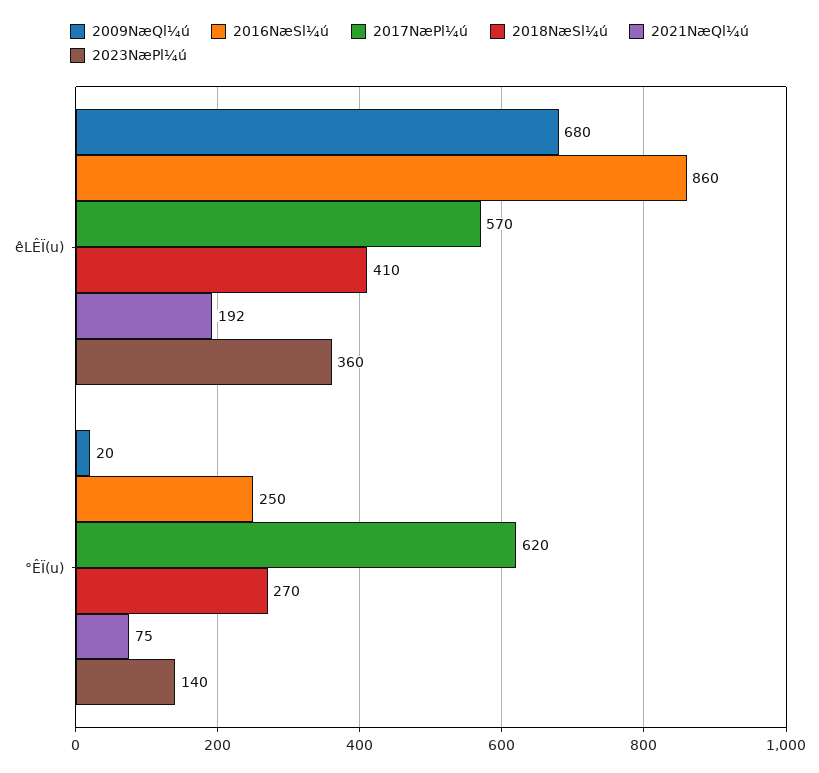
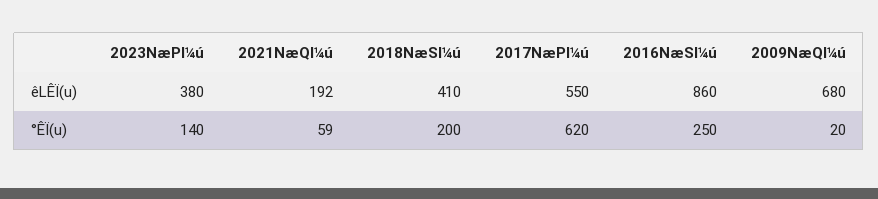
  {
    "2009NæQl¼ú": {
      "êLÊÏ(u)": 680,
      "°ÊÏ(u)": 20
    },
    "2016NæSl¼ú": {
      "êLÊÏ(u)": 860,
      "°ÊÏ(u)": 250
    },
    "2017NæPl¼ú": {
-     "êLÊÏ(u)": 570,
+     "êLÊÏ(u)": 550,
      "°ÊÏ(u)": 620
    },
    "2018NæSl¼ú": {
      "êLÊÏ(u)": 410,
-     "°ÊÏ(u)": 270
+     "°ÊÏ(u)": 200
    },
    "2021NæQl¼ú": {
      "êLÊÏ(u)": 192,
-     "°ÊÏ(u)": 75
+     "°ÊÏ(u)": 59
    },
    "2023NæPl¼ú": {
-     "êLÊÏ(u)": 360,
+     "êLÊÏ(u)": 380,
      "°ÊÏ(u)": 140
    }
  }

